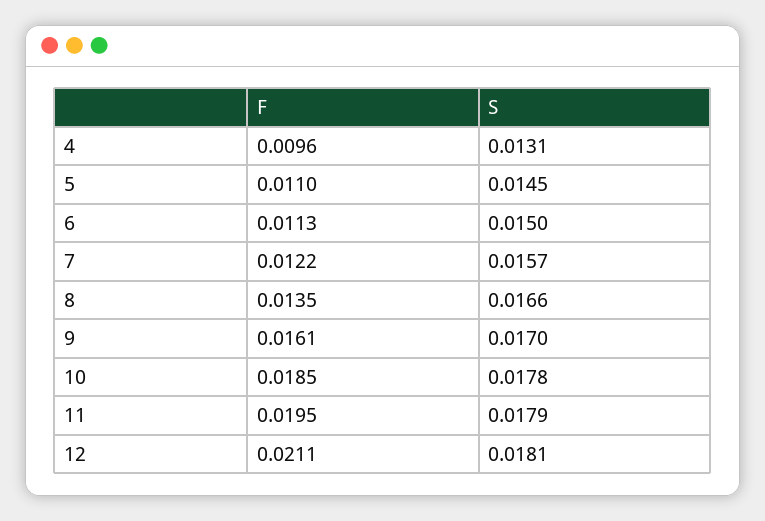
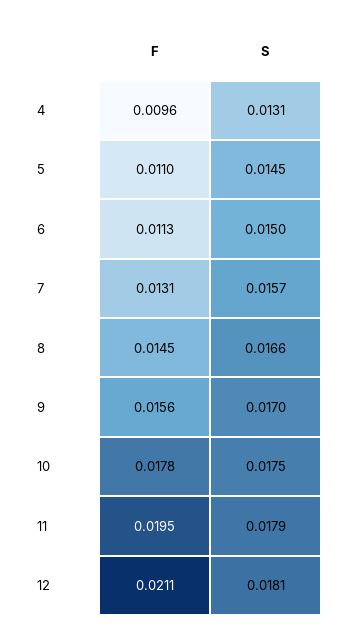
  {
    "F": {
      "4": 0.0096,
      "5": 0.011,
      "6": 0.0113,
-     "7": 0.0122,
+     "7": 0.0131,
-     "8": 0.0135,
+     "8": 0.0145,
-     "9": 0.0161,
+     "9": 0.0156,
-     "10": 0.0185,
+     "10": 0.0178,
      "11": 0.0195,
      "12": 0.0211
    },
    "S": {
      "4": 0.0131,
      "5": 0.0145,
      "6": 0.015,
      "7": 0.0157,
      "8": 0.0166,
      "9": 0.017,
-     "10": 0.0178,
+     "10": 0.0175,
      "11": 0.0179,
      "12": 0.0181
    }
  }

